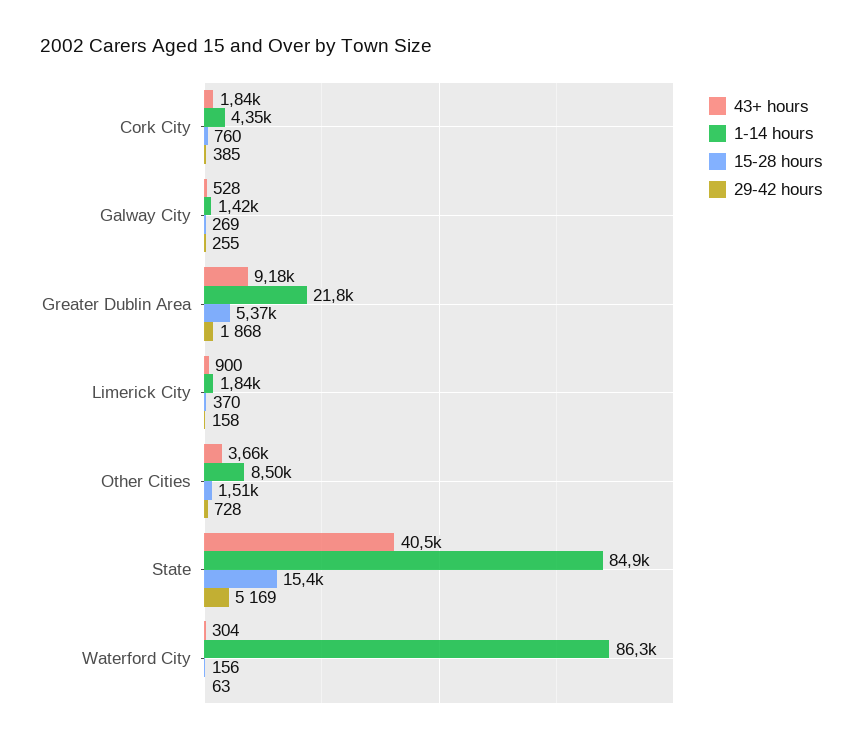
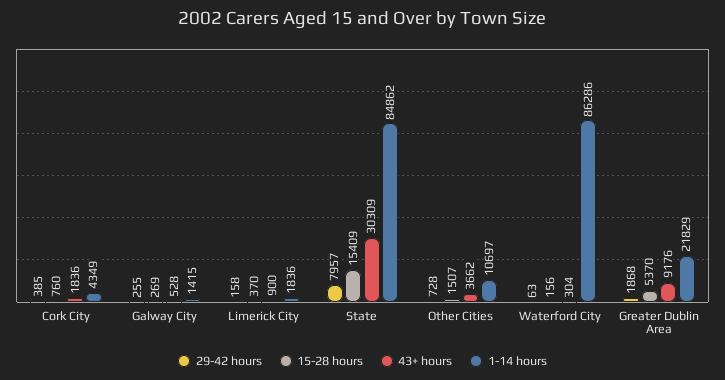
  {
    "43+ hours": {
      "Cork City": 1836,
      "Galway City": 528,
      "Greater Dublin Area": 9176,
      "Limerick City": 900,
      "Other Cities": 3662,
-     "State": 40500,
+     "State": 30309,
      "Waterford City": 304
    },
    "1-14 hours": {
      "Cork City": 4349,
      "Galway City": 1415,
      "Greater Dublin Area": 21829,
      "Limerick City": 1836,
-     "Other Cities": 8500,
+     "Other Cities": 10697,
      "State": 84862,
      "Waterford City": 86286
    },
    "15-28 hours": {
      "Cork City": 760,
      "Galway City": 269,
      "Greater Dublin Area": 5370,
      "Limerick City": 370,
      "Other Cities": 1507,
      "State": 15409,
      "Waterford City": 156
    },
    "29-42 hours": {
      "Cork City": 385,
      "Galway City": 255,
      "Greater Dublin Area": 1868,
      "Limerick City": 158,
      "Other Cities": 728,
-     "State": 5169,
+     "State": 7957,
      "Waterford City": 63
    }
  }

